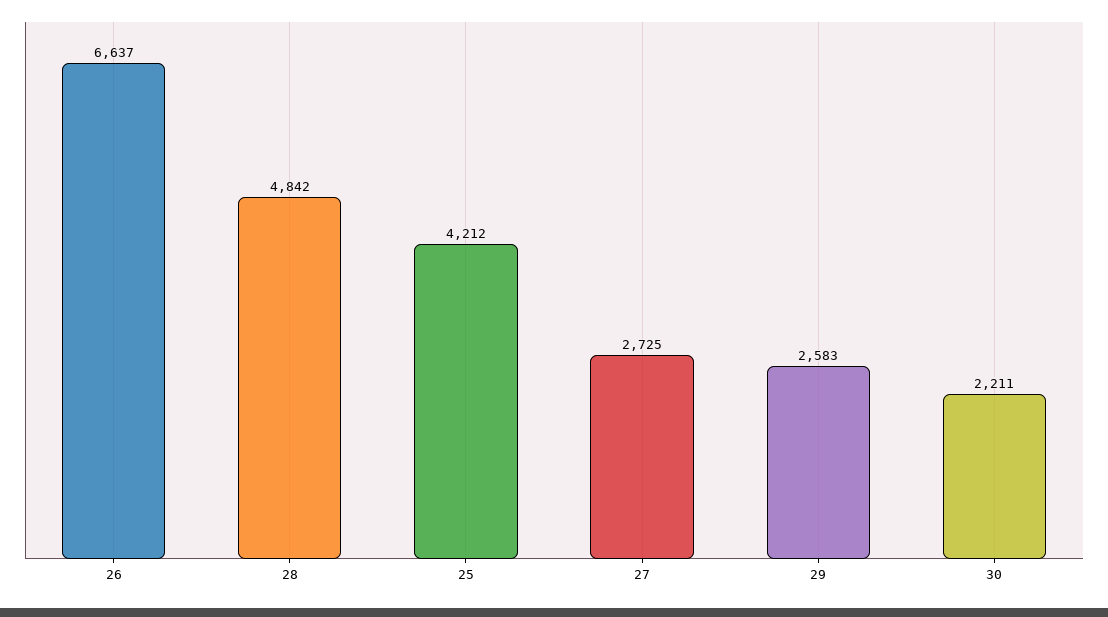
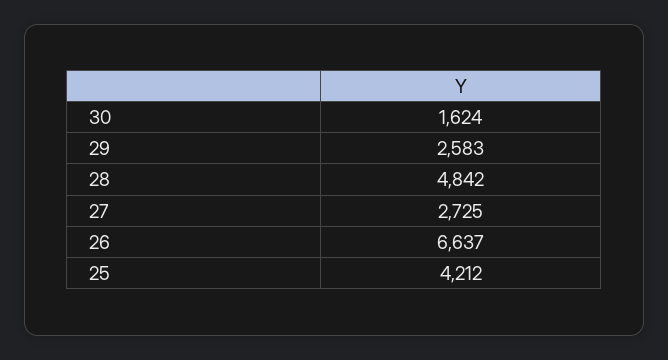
  {
    "26": 6637,
    "28": 4842,
    "25": 4212,
    "27": 2725,
    "29": 2583,
-   "30": 2211
+   "30": 1624
  }

